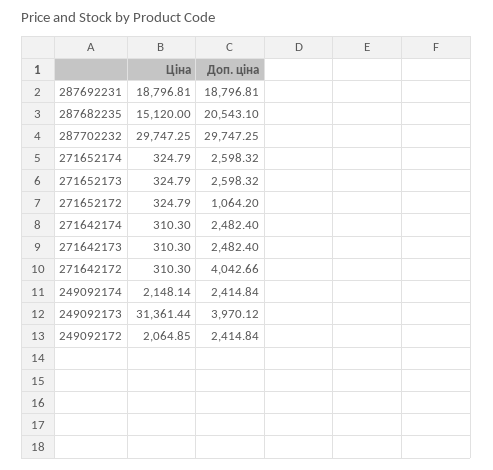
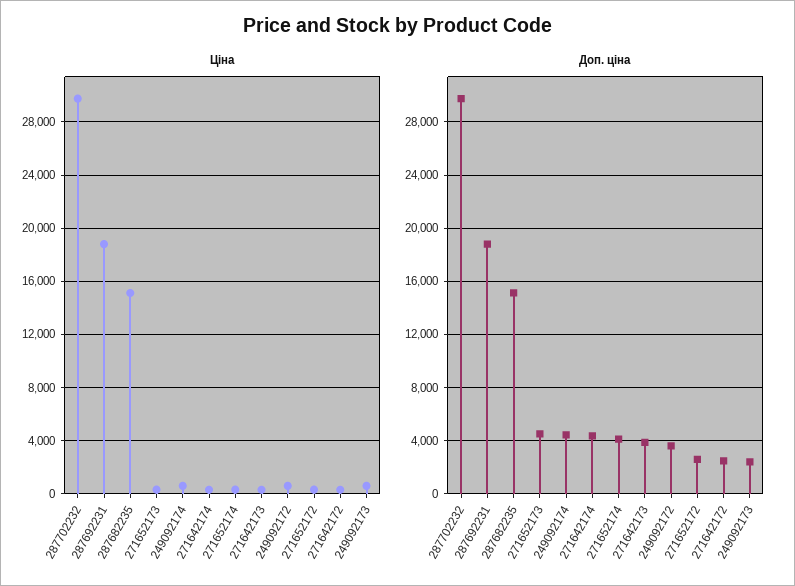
  {
    "Ціна": {
      "287692231": 18796.81,
      "287682235": 15120,
      "287702232": 29747.25,
      "271652174": 324.79,
      "271652173": 324.79,
      "271652172": 324.79,
      "271642174": 310.3,
      "271642173": 310.3,
      "271642172": 310.3,
-     "249092174": 2148.14,
+     "249092174": 500,
-     "249092173": 31361.44,
+     "249092173": 500,
-     "249092172": 2064.85
+     "249092172": 500
    },
    "Доп. ціна": {
      "287692231": 18796.81,
-     "287682235": 20543.1,
+     "287682235": 15000,
      "287702232": 29747.25,
-     "271652174": 2598.32,
+     "271652174": 4000,
-     "271652173": 2598.32,
+     "271652173": 4500,
-     "271652172": 1064.2,
+     "271652172": 2500,
-     "271642174": 2482.4,
+     "271642174": 4500,
-     "271642173": 2482.4,
+     "271642173": 4000,
-     "271642172": 4042.66,
+     "271642172": 2500,
-     "249092174": 2414.84,
+     "249092174": 4500,
-     "249092173": 3970.12,
+     "249092173": 2500,
-     "249092172": 2414.84
+     "249092172": 3500
    }
  }

